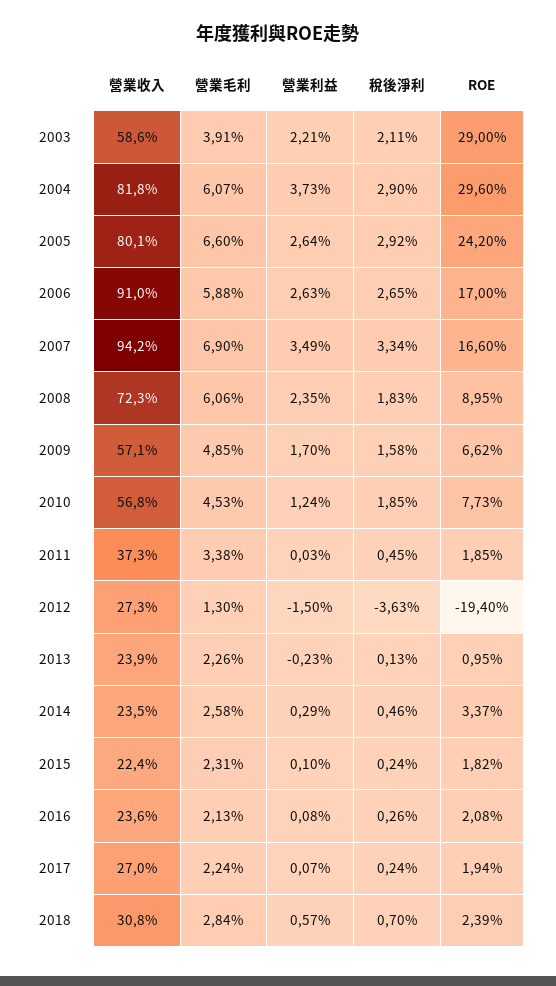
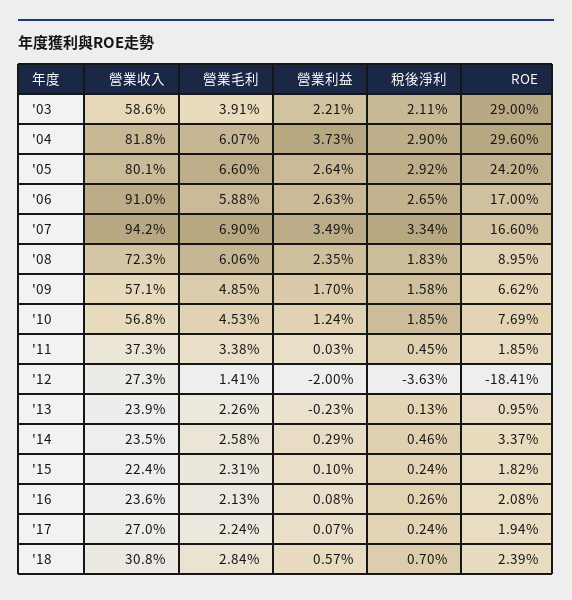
  {
    "營業收入": {
      "2003": 58.6,
      "2004": 81.8,
      "2005": 80.1,
      "2006": 91,
      "2007": 94.2,
      "2008": 72.3,
      "2009": 57.1,
      "2010": 56.8,
      "2011": 37.3,
      "2012": 27.3,
      "2013": 23.9,
      "2014": 23.5,
      "2015": 22.4,
      "2016": 23.6,
      "2017": 27,
      "2018": 30.8
    },
    "營業毛利": {
      "2003": 3.91,
      "2004": 6.07,
      "2005": 6.6,
      "2006": 5.88,
      "2007": 6.9,
      "2008": 6.06,
      "2009": 4.85,
      "2010": 4.53,
      "2011": 3.38,
-     "2012": 1.3,
+     "2012": 1.41,
      "2013": 2.26,
      "2014": 2.58,
      "2015": 2.31,
      "2016": 2.13,
      "2017": 2.24,
      "2018": 2.84
    },
    "營業利益": {
      "2003": 2.21,
      "2004": 3.73,
      "2005": 2.64,
      "2006": 2.63,
      "2007": 3.49,
      "2008": 2.35,
      "2009": 1.7,
      "2010": 1.24,
      "2011": 0.03,
-     "2012": -1.5,
+     "2012": -2,
      "2013": -0.23,
      "2014": 0.29,
      "2015": 0.1,
      "2016": 0.08,
      "2017": 0.07,
      "2018": 0.57
    },
    "稅後淨利": {
      "2003": 2.11,
      "2004": 2.9,
      "2005": 2.92,
      "2006": 2.65,
      "2007": 3.34,
      "2008": 1.83,
      "2009": 1.58,
      "2010": 1.85,
      "2011": 0.45,
      "2012": -3.63,
      "2013": 0.13,
      "2014": 0.46,
      "2015": 0.24,
      "2016": 0.26,
      "2017": 0.24,
      "2018": 0.7
    },
    "ROE": {
      "2003": 29,
      "2004": 29.6,
      "2005": 24.2,
      "2006": 17,
      "2007": 16.6,
      "2008": 8.95,
      "2009": 6.62,
-     "2010": 7.73,
+     "2010": 7.69,
      "2011": 1.85,
-     "2012": -19.4,
+     "2012": -18.41,
      "2013": 0.95,
      "2014": 3.37,
      "2015": 1.82,
      "2016": 2.08,
      "2017": 1.94,
      "2018": 2.39
    }
  }

